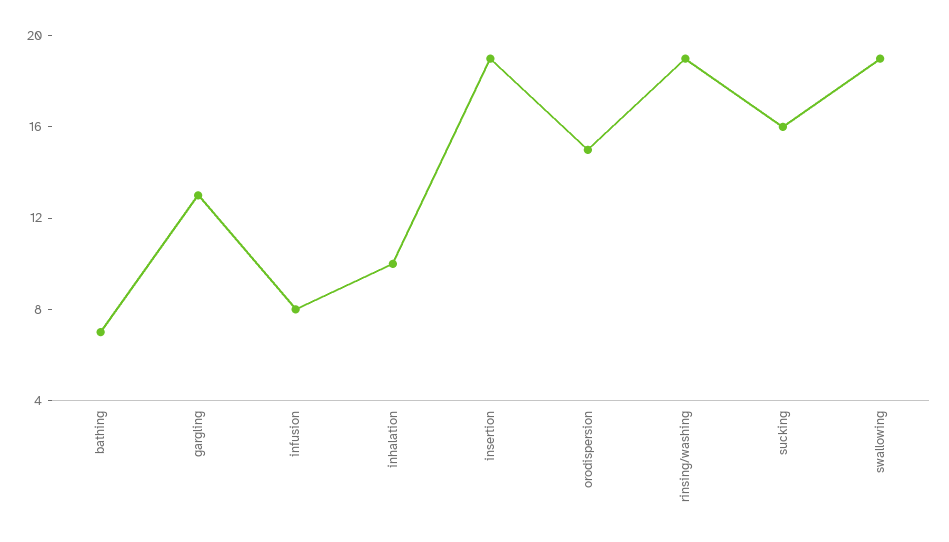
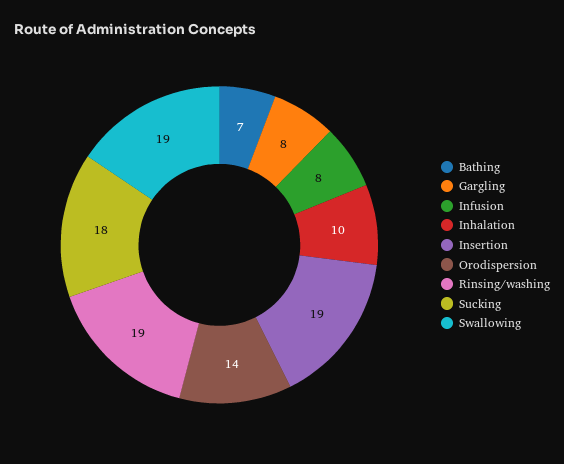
  {
    "bathing": 7,
-   "gargling": 13,
+   "gargling": 8,
    "infusion": 8,
    "inhalation": 10,
    "insertion": 19,
-   "orodispersion": 15,
+   "orodispersion": 14,
    "rinsing/washing": 19,
-   "sucking": 16,
+   "sucking": 18,
    "swallowing": 19
  }

